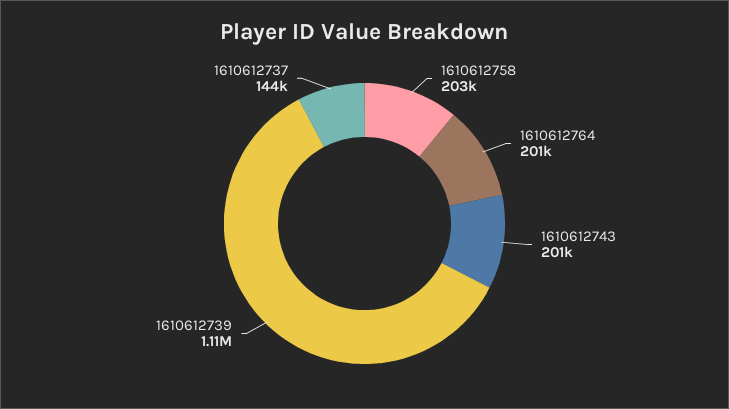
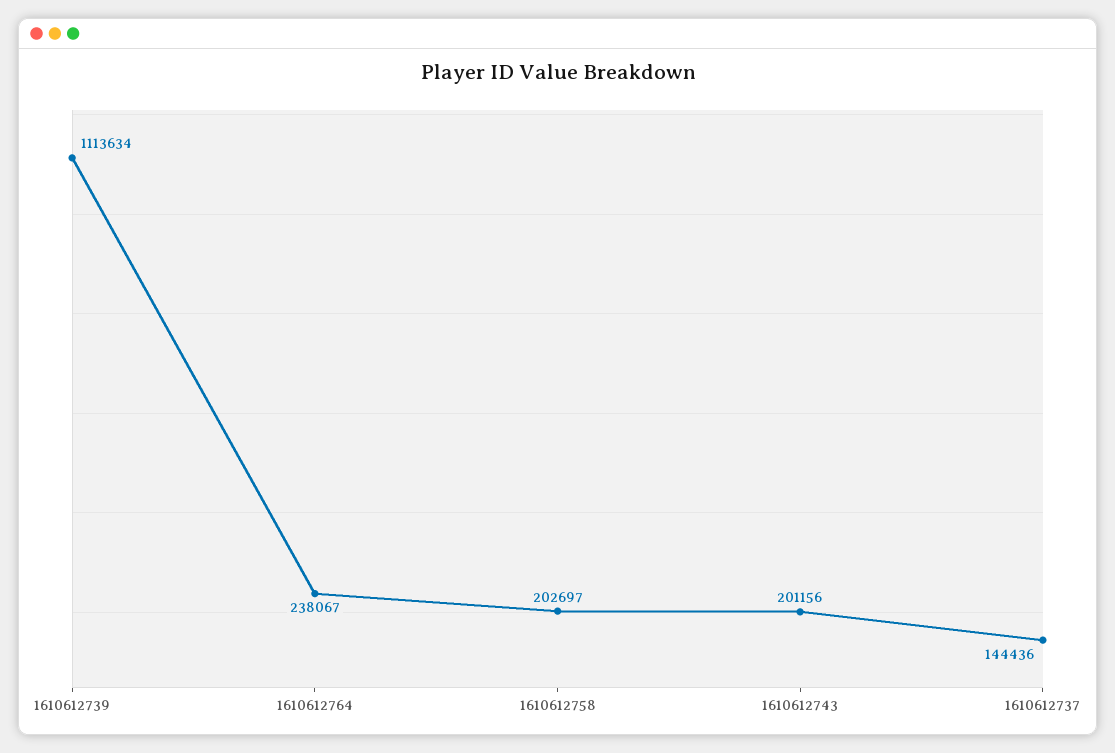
  {
    "1610612758": 202697,
-   "1610612764": 201000,
+   "1610612764": 238067,
    "1610612743": 201156,
    "1610612739": 1113634,
    "1610612737": 144436
  }

